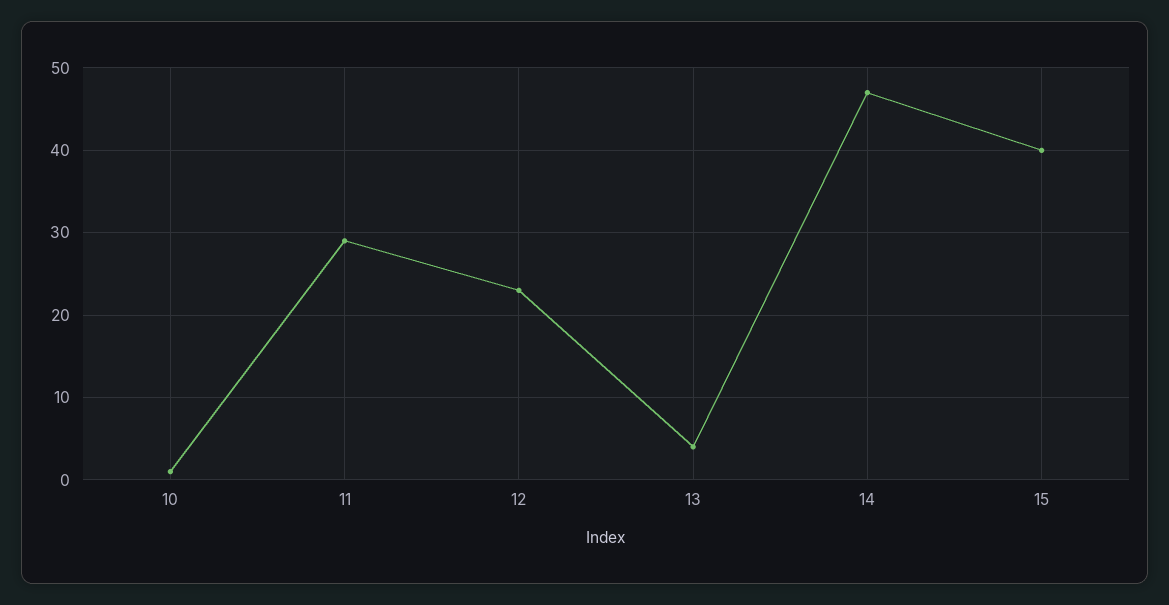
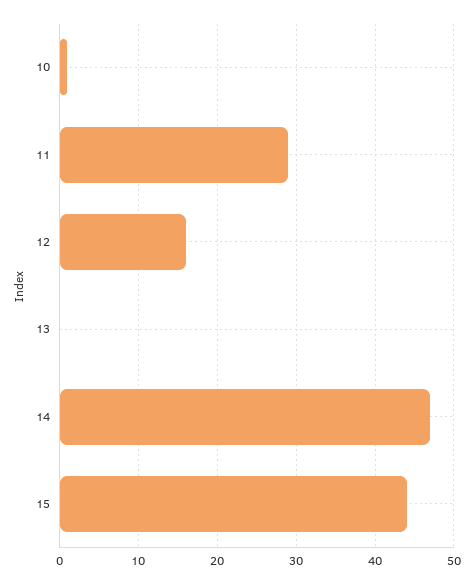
  {
    "10": 1,
    "11": 29,
-   "12": 23,
+   "12": 16,
-   "13": 4,
+   "13": 0,
    "14": 47,
-   "15": 40
+   "15": 44
  }

